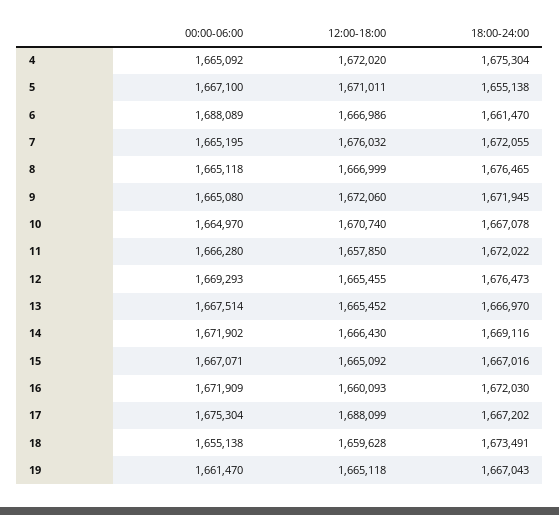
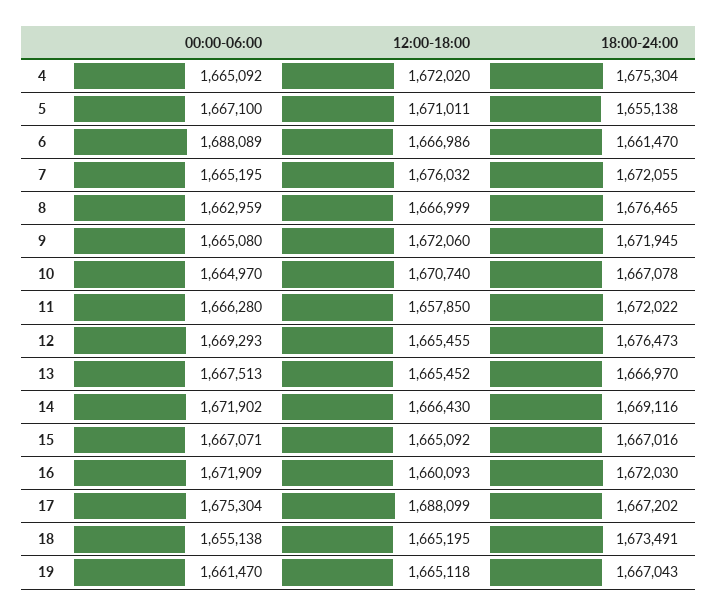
  {
    "00:00-06:00": {
      "4": 1665092,
      "5": 1667100,
      "6": 1688089,
      "7": 1665195,
-     "8": 1665118,
+     "8": 1662959,
      "9": 1665080,
      "10": 1664970,
      "11": 1666280,
      "12": 1669293,
-     "13": 1667514,
+     "13": 1667513,
      "14": 1671902,
      "15": 1667071,
      "16": 1671909,
      "17": 1675304,
      "18": 1655138,
      "19": 1661470
    },
    "12:00-18:00": {
      "4": 1672020,
      "5": 1671011,
      "6": 1666986,
      "7": 1676032,
      "8": 1666999,
      "9": 1672060,
      "10": 1670740,
      "11": 1657850,
      "12": 1665455,
      "13": 1665452,
      "14": 1666430,
      "15": 1665092,
      "16": 1660093,
      "17": 1688099,
-     "18": 1659628,
+     "18": 1665195,
      "19": 1665118
    },
    "18:00-24:00": {
      "4": 1675304,
      "5": 1655138,
      "6": 1661470,
      "7": 1672055,
      "8": 1676465,
      "9": 1671945,
      "10": 1667078,
      "11": 1672022,
      "12": 1676473,
      "13": 1666970,
      "14": 1669116,
      "15": 1667016,
      "16": 1672030,
      "17": 1667202,
      "18": 1673491,
      "19": 1667043
    }
  }

